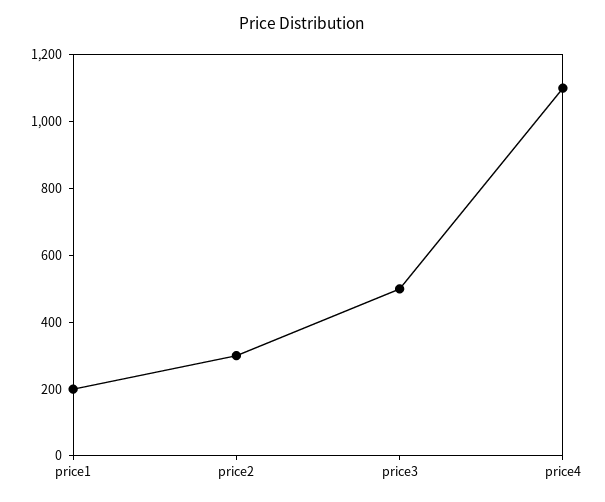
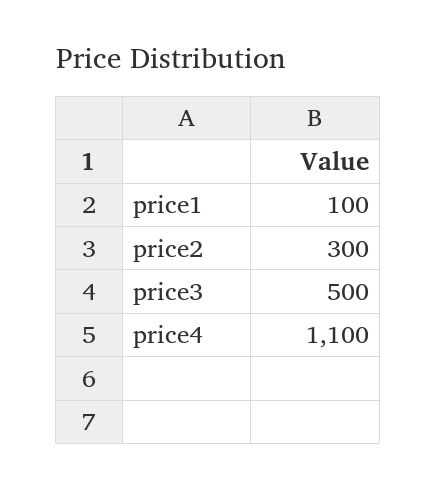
  {
-   "price1": 200,
+   "price1": 100,
    "price2": 300,
    "price3": 500,
    "price4": 1100
  }

